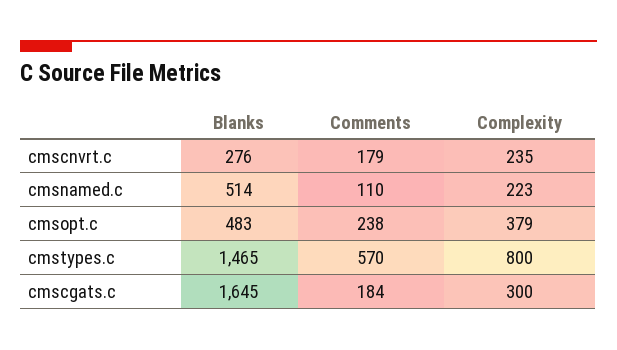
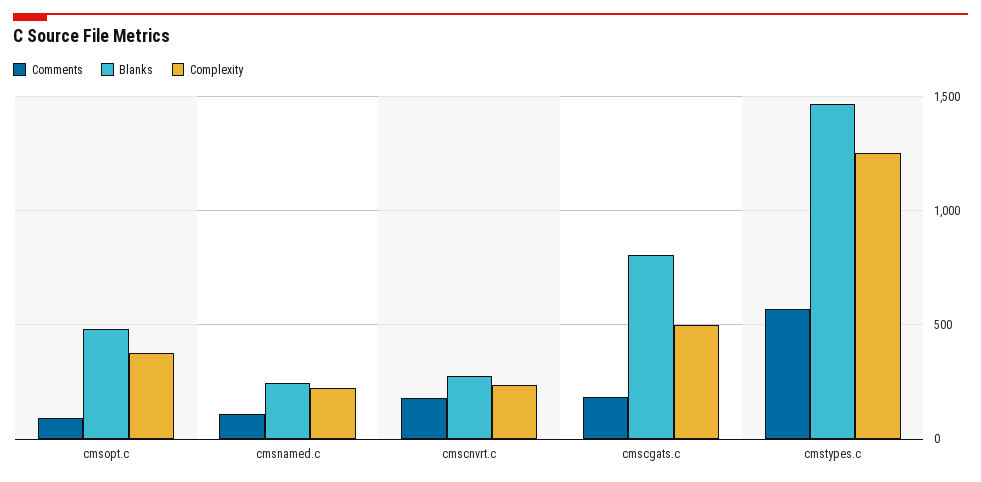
  {
    "Blanks": {
      "cmscnvrt.c": 276,
-     "cmsnamed.c": 514,
+     "cmsnamed.c": 250,
      "cmsopt.c": 483,
      "cmstypes.c": 1465,
-     "cmscgats.c": 1645
+     "cmscgats.c": 800
    },
    "Comments": {
      "cmscnvrt.c": 179,
      "cmsnamed.c": 110,
-     "cmsopt.c": 238,
+     "cmsopt.c": 100,
      "cmstypes.c": 570,
      "cmscgats.c": 184
    },
    "Complexity": {
      "cmscnvrt.c": 235,
      "cmsnamed.c": 223,
      "cmsopt.c": 379,
-     "cmstypes.c": 800,
+     "cmstypes.c": 1250,
-     "cmscgats.c": 300
+     "cmscgats.c": 500
    }
  }

